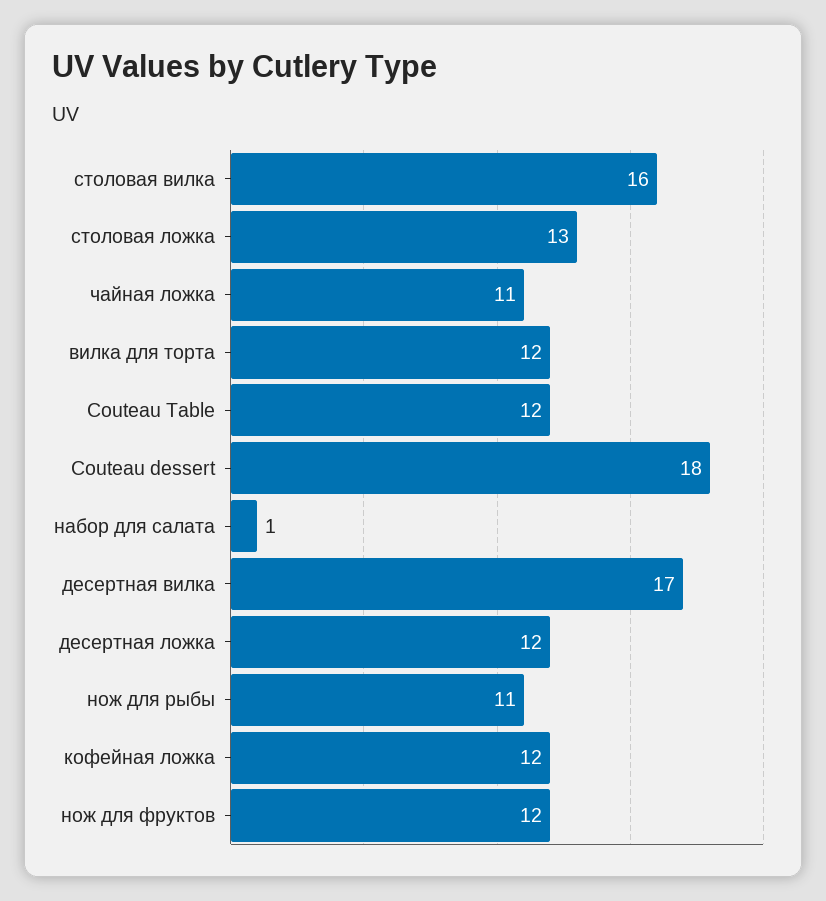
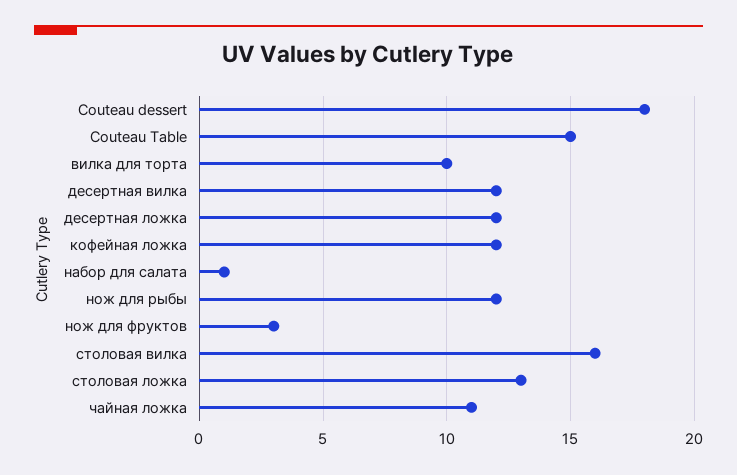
  {
    "столовая вилка": 16,
    "столовая ложка": 13,
    "чайная ложка": 11,
-   "вилка для торта": 12,
+   "вилка для торта": 10,
-   "Couteau Table": 12,
+   "Couteau Table": 15,
    "Couteau dessert": 18,
    "набор для салата": 1,
-   "десертная вилка": 17,
+   "десертная вилка": 12,
    "десертная ложка": 12,
-   "нож для рыбы": 11,
+   "нож для рыбы": 12,
    "кофейная ложка": 12,
-   "нож для фруктов": 12
+   "нож для фруктов": 3
  }

